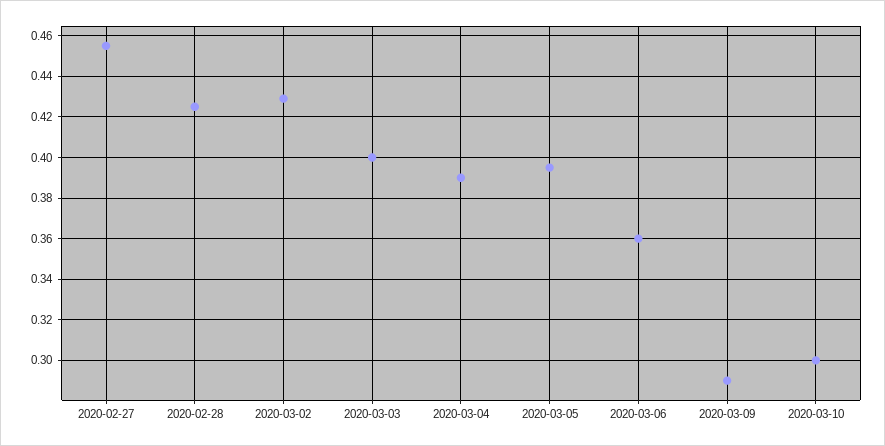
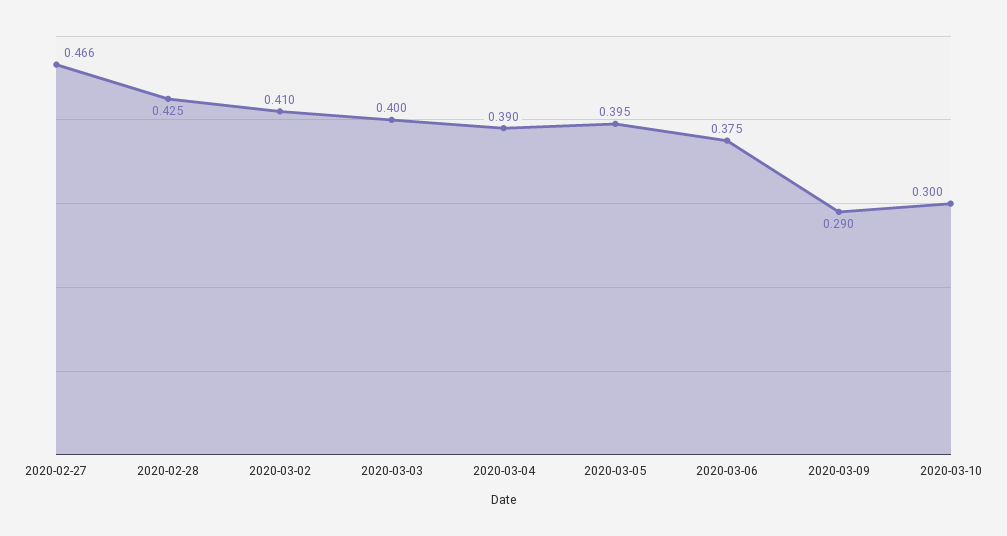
  {
-   "2020-02-27": 0.455,
+   "2020-02-27": 0.466,
    "2020-02-28": 0.425,
-   "2020-03-02": 0.43,
+   "2020-03-02": 0.41,
    "2020-03-03": 0.4,
    "2020-03-04": 0.39,
    "2020-03-05": 0.395,
-   "2020-03-06": 0.36,
+   "2020-03-06": 0.375,
    "2020-03-09": 0.29,
    "2020-03-10": 0.3
  }

